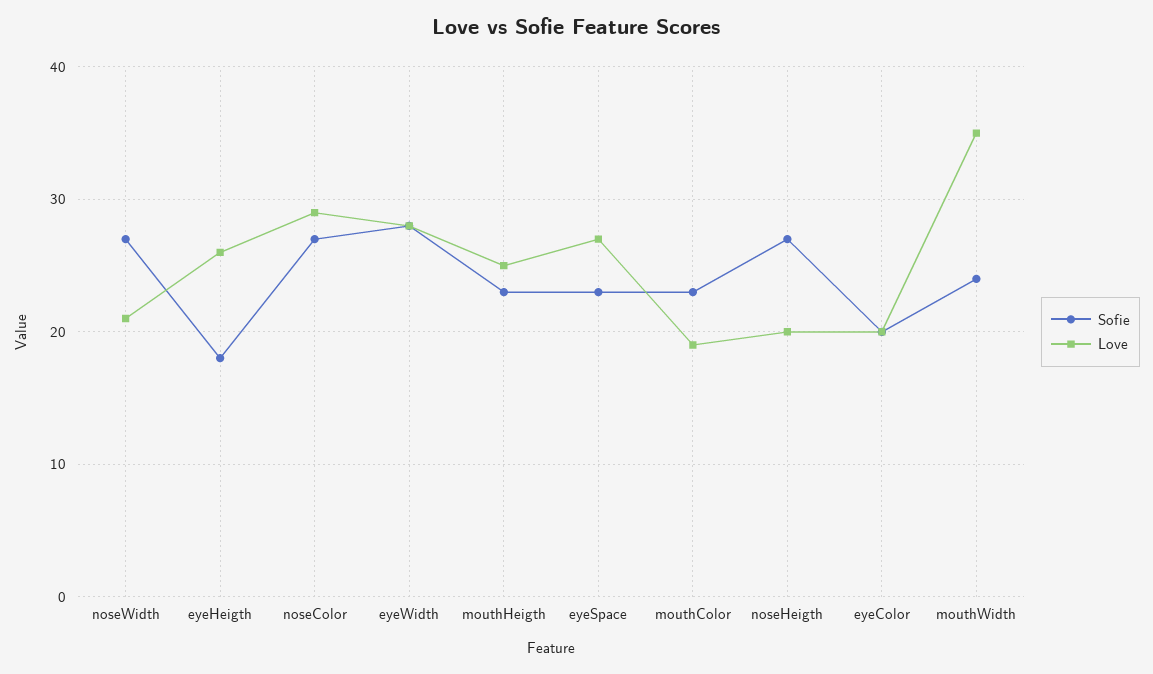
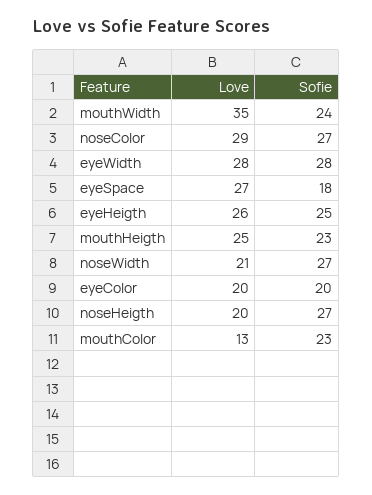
  {
    "Sofie": {
      "noseWidth": 27,
-     "eyeHeigth": 18,
+     "eyeHeigth": 25,
      "noseColor": 27,
      "eyeWidth": 28,
      "mouthHeigth": 23,
-     "eyeSpace": 23,
+     "eyeSpace": 18,
      "mouthColor": 23,
      "noseHeigth": 27,
      "eyeColor": 20,
      "mouthWidth": 24
    },
    "Love": {
      "noseWidth": 21,
      "eyeHeigth": 26,
      "noseColor": 29,
      "eyeWidth": 28,
      "mouthHeigth": 25,
      "eyeSpace": 27,
-     "mouthColor": 19,
+     "mouthColor": 13,
      "noseHeigth": 20,
      "eyeColor": 20,
      "mouthWidth": 35
    }
  }

